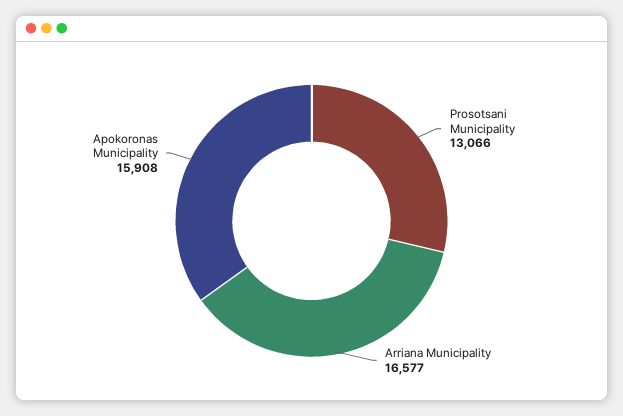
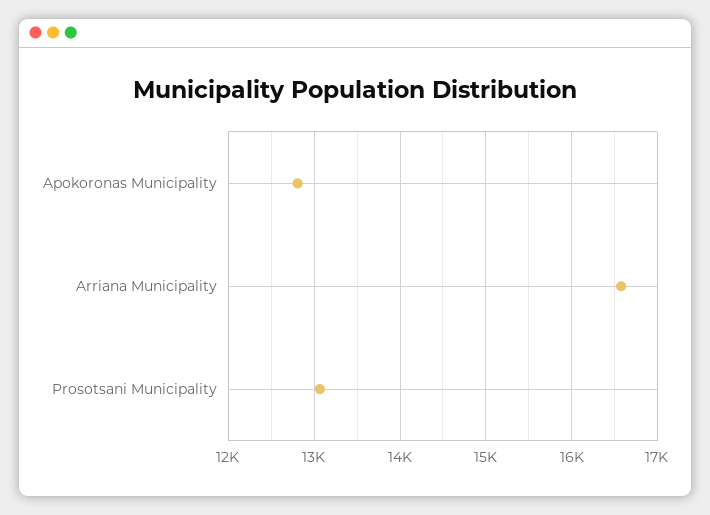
  {
    "Prosotsani Municipality": 13066,
    "Arriana Municipality": 16577,
-   "Apokoronas Municipality": 15908
+   "Apokoronas Municipality": 12800
  }

